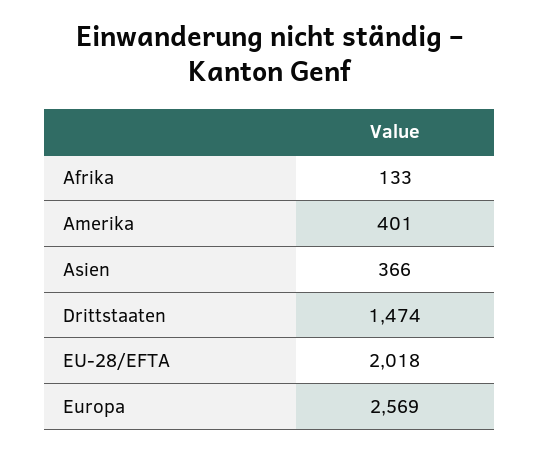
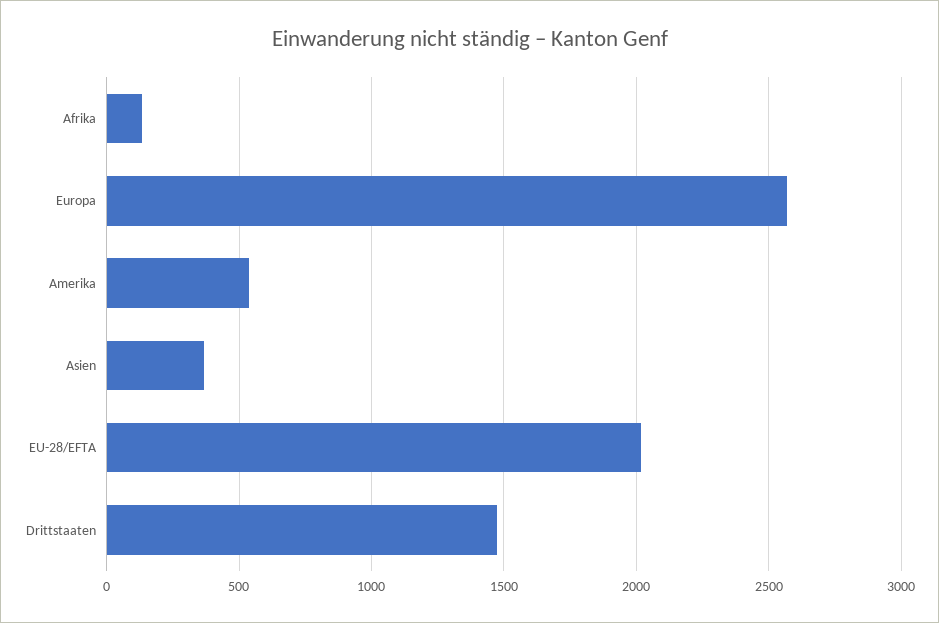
  {
    "Afrika": 133,
-   "Amerika": 401,
+   "Amerika": 550,
    "Asien": 366,
    "Drittstaaten": 1474,
    "EU-28/EFTA": 2018,
    "Europa": 2569
  }

